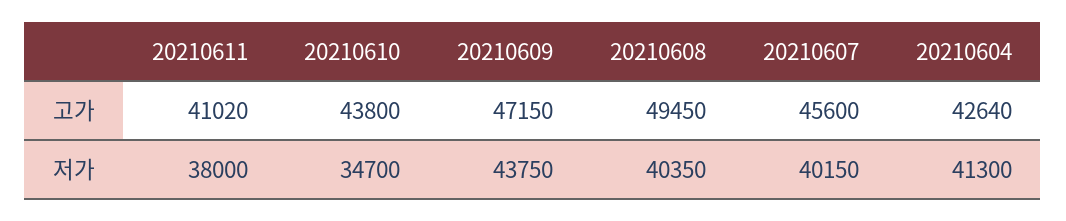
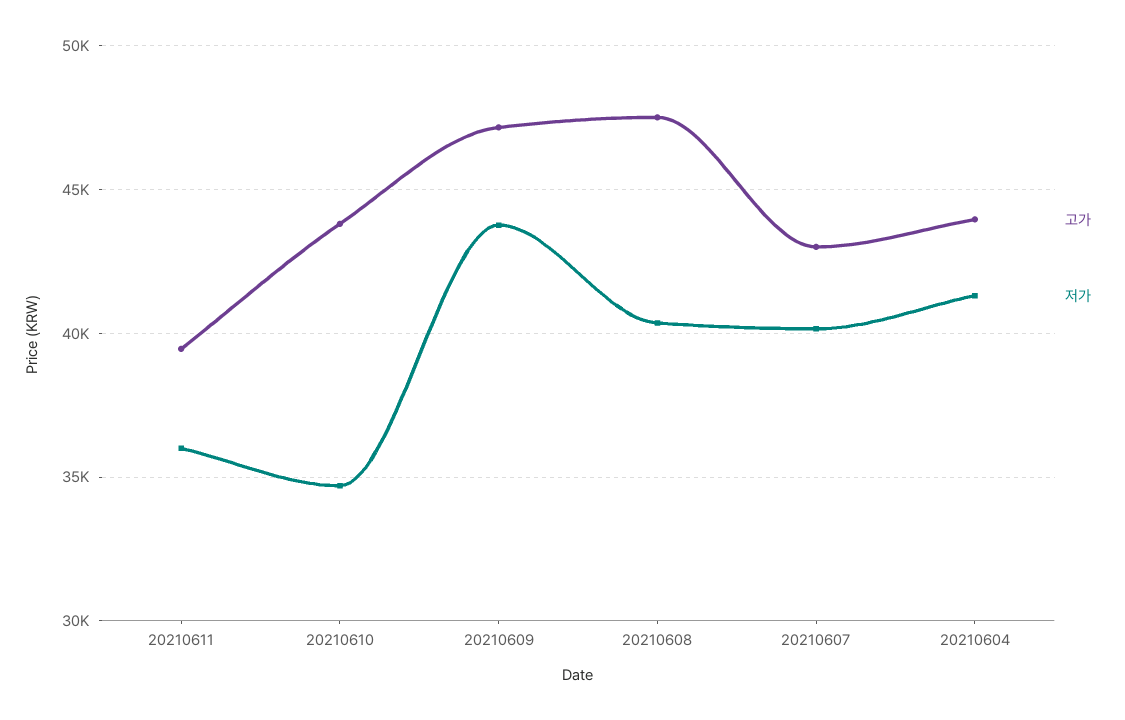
  {
    "고가": {
-     "20210611": 41020,
+     "20210611": 39500,
      "20210610": 43800,
      "20210609": 47150,
-     "20210608": 49450,
+     "20210608": 47500,
-     "20210607": 45600,
+     "20210607": 43000,
-     "20210604": 42640
+     "20210604": 44000
    },
    "저가": {
-     "20210611": 38000,
+     "20210611": 36000,
      "20210610": 34700,
      "20210609": 43750,
      "20210608": 40350,
      "20210607": 40150,
      "20210604": 41300
    }
  }

